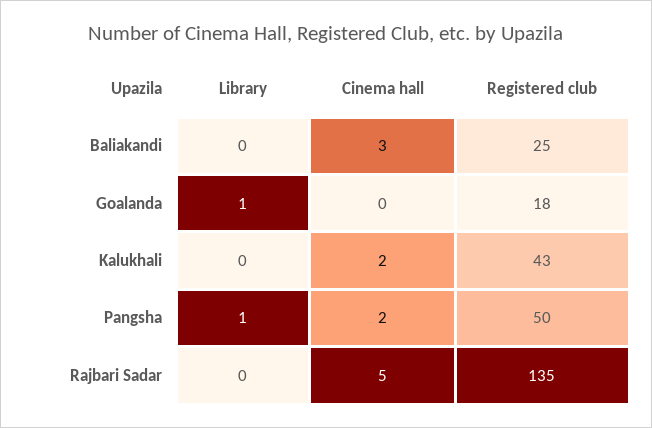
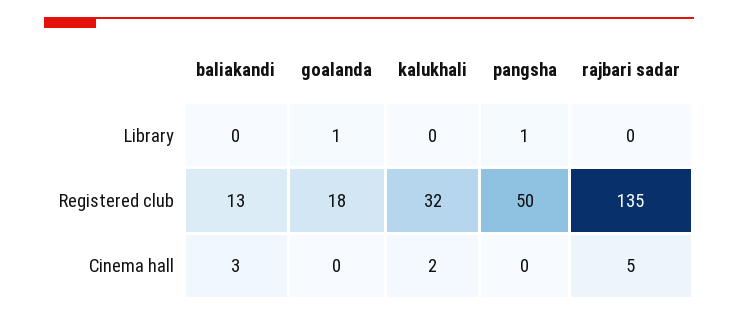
  {
    "Library": {
      "Baliakandi": 0,
      "Goalanda": 1,
      "Kalukhali": 0,
      "Pangsha": 1,
      "Rajbari Sadar": 0
    },
    "Cinema hall": {
      "Baliakandi": 3,
      "Goalanda": 0,
      "Kalukhali": 2,
-     "Pangsha": 2,
+     "Pangsha": 0,
      "Rajbari Sadar": 5
    },
    "Registered club": {
-     "Baliakandi": 25,
+     "Baliakandi": 13,
      "Goalanda": 18,
-     "Kalukhali": 43,
+     "Kalukhali": 32,
      "Pangsha": 50,
      "Rajbari Sadar": 135
    }
  }

